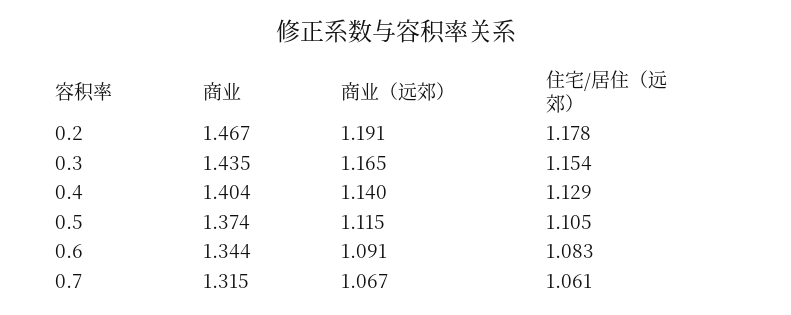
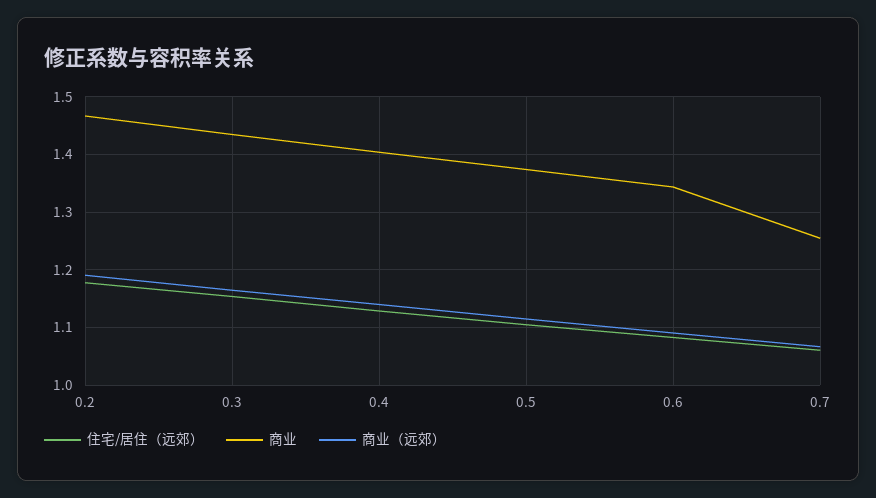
  {
    "商业": {
      "0.2": 1.467,
      "0.3": 1.435,
      "0.4": 1.404,
      "0.5": 1.374,
      "0.6": 1.344,
-     "0.7": 1.315
+     "0.7": 1.26
    },
    "商业（远郊）": {
      "0.2": 1.191,
      "0.3": 1.165,
      "0.4": 1.14,
      "0.5": 1.115,
      "0.6": 1.091,
      "0.7": 1.067
    },
    "住宅/居住（远郊）": {
      "0.2": 1.178,
      "0.3": 1.154,
      "0.4": 1.129,
      "0.5": 1.105,
      "0.6": 1.083,
      "0.7": 1.061
    }
  }

